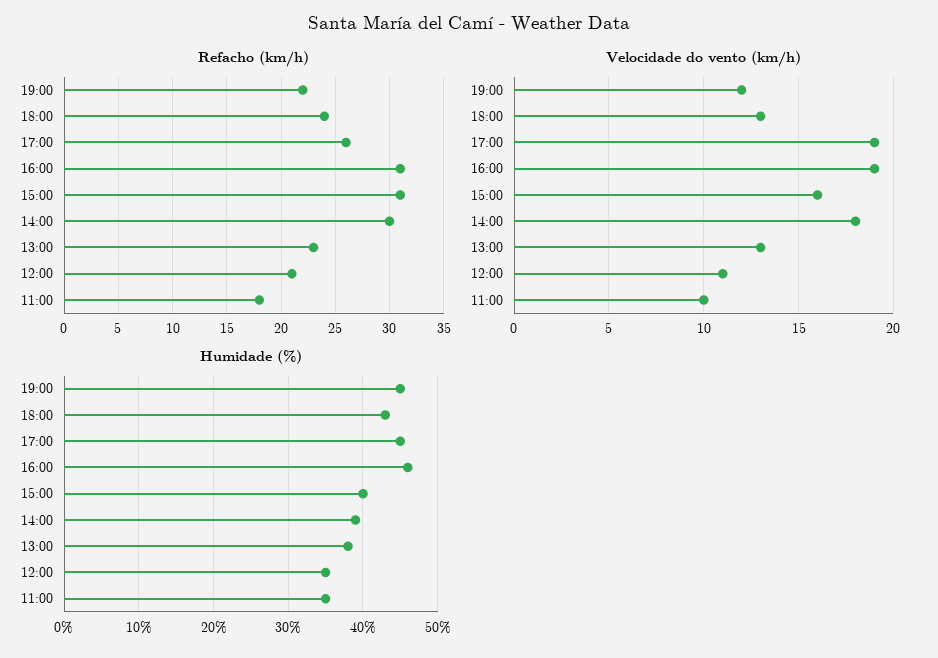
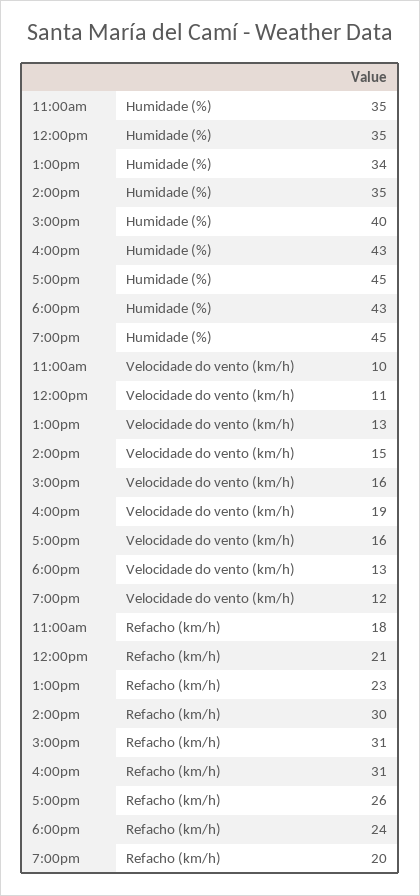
  {
    "Refacho (km/h)": {
-     "19:00": 22,
+     "19:00": 20,
      "18:00": 24,
      "17:00": 26,
      "16:00": 31,
      "15:00": 31,
      "14:00": 30,
      "13:00": 23,
      "12:00": 21,
      "11:00": 18
    },
    "Velocidade do vento (km/h)": {
      "19:00": 12,
      "18:00": 13,
-     "17:00": 19,
+     "17:00": 16,
      "16:00": 19,
      "15:00": 16,
-     "14:00": 18,
+     "14:00": 15,
      "13:00": 13,
      "12:00": 11,
      "11:00": 10
    },
    "Humidade (%)": {
      "19:00": 45,
      "18:00": 43,
      "17:00": 45,
-     "16:00": 46,
+     "16:00": 43,
      "15:00": 40,
-     "14:00": 39,
+     "14:00": 35,
-     "13:00": 38,
+     "13:00": 34,
      "12:00": 35,
      "11:00": 35
    }
  }

